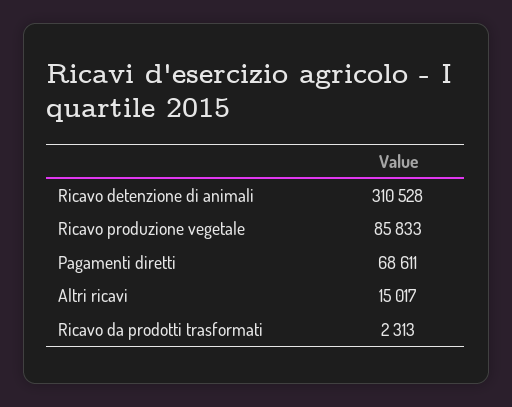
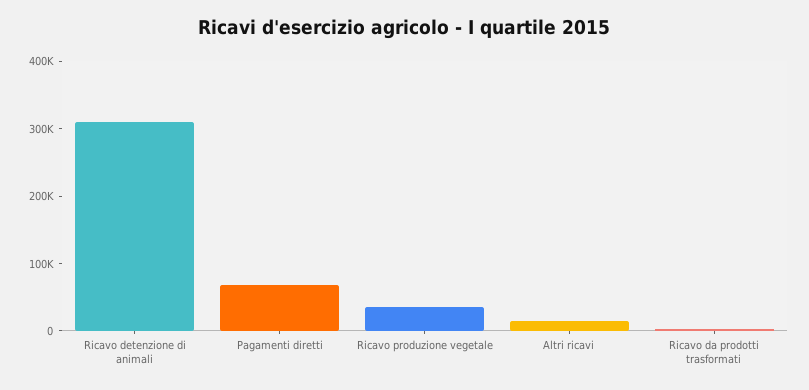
  {
    "Ricavo detenzione di animali": 310528,
-   "Ricavo produzione vegetale": 85833,
+   "Ricavo produzione vegetale": 40000,
    "Pagamenti diretti": 68611,
    "Altri ricavi": 15017,
    "Ricavo da prodotti trasformati": 2313
  }

